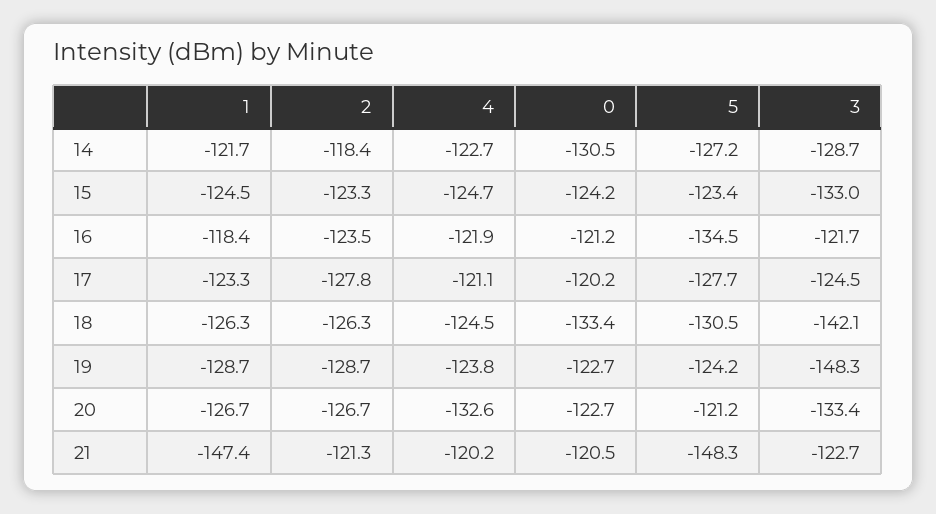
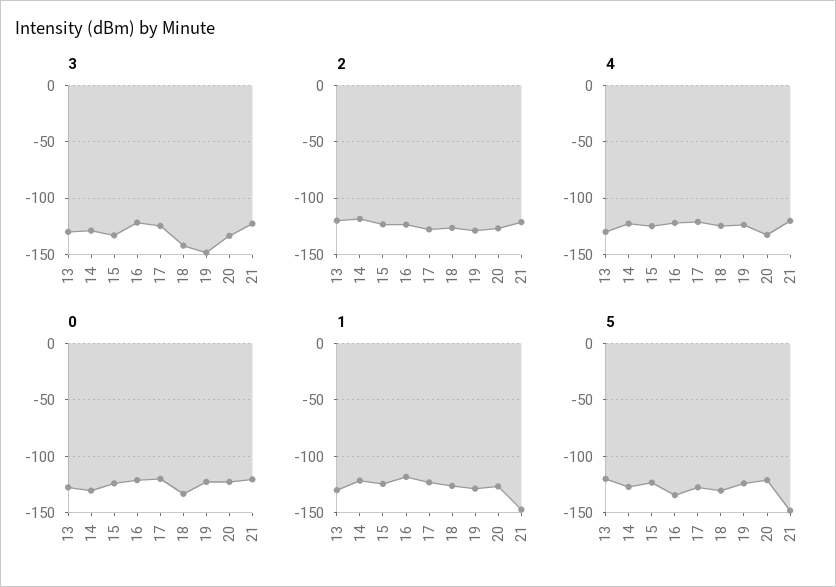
  {
    "1": {
      "14": -121.7,
      "15": -124.5,
      "16": -118.4,
      "17": -123.3,
      "18": -126.3,
      "19": -128.7,
      "20": -126.7,
-     "21": -147.4
+     "21": -147.4,
+     "13": -130
    },
    "2": {
      "14": -118.4,
      "15": -123.3,
      "16": -123.5,
      "17": -127.8,
      "18": -126.3,
      "19": -128.7,
      "20": -126.7,
-     "21": -121.3
+     "21": -121.3,
+     "13": -120
    },
    "4": {
      "14": -122.7,
      "15": -124.7,
      "16": -121.9,
      "17": -121.1,
      "18": -124.5,
      "19": -123.8,
      "20": -132.6,
-     "21": -120.2
+     "21": -120.2,
+     "13": -130
    },
    "0": {
      "14": -130.5,
      "15": -124.2,
      "16": -121.2,
      "17": -120.2,
      "18": -133.4,
      "19": -122.7,
      "20": -122.7,
-     "21": -120.5
+     "21": -120.5,
+     "13": -130
    },
    "5": {
      "14": -127.2,
      "15": -123.4,
      "16": -134.5,
      "17": -127.7,
      "18": -130.5,
      "19": -124.2,
      "20": -121.2,
-     "21": -148.3
+     "21": -148.3,
+     "13": -120
    },
    "3": {
      "14": -128.7,
      "15": -133,
      "16": -121.7,
      "17": -124.5,
      "18": -142.1,
      "19": -148.3,
      "20": -133.4,
-     "21": -122.7
+     "21": -122.7,
+     "13": -130
    }
  }

